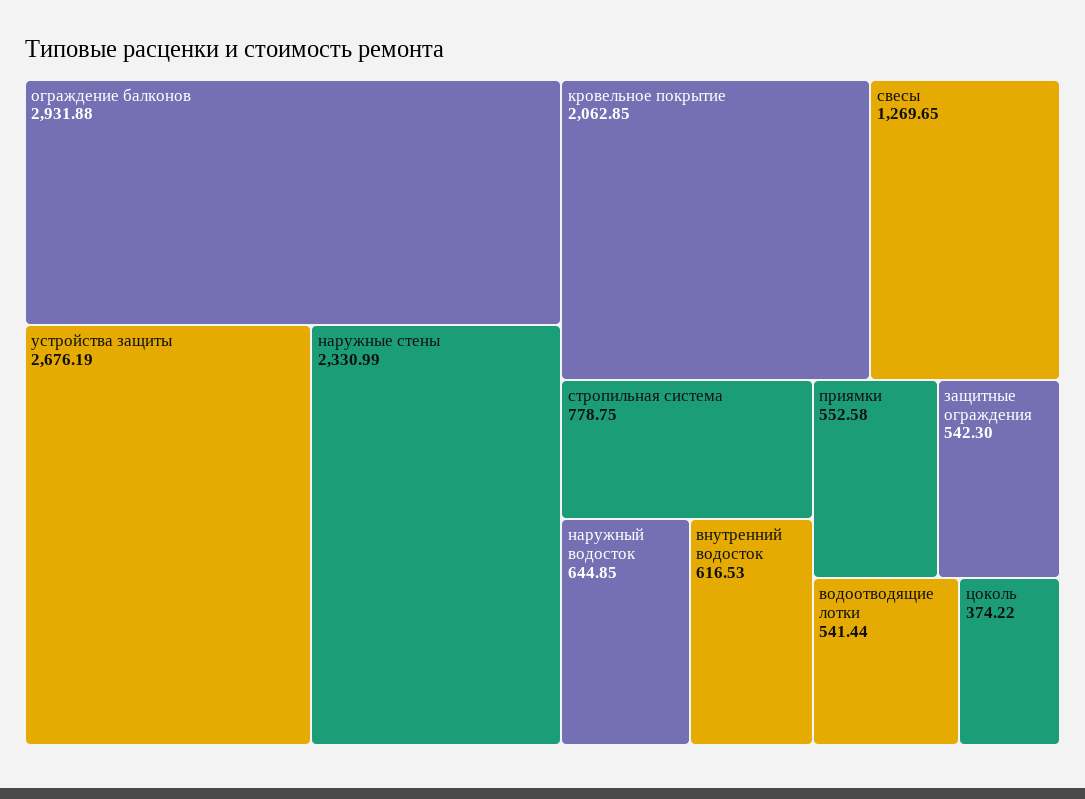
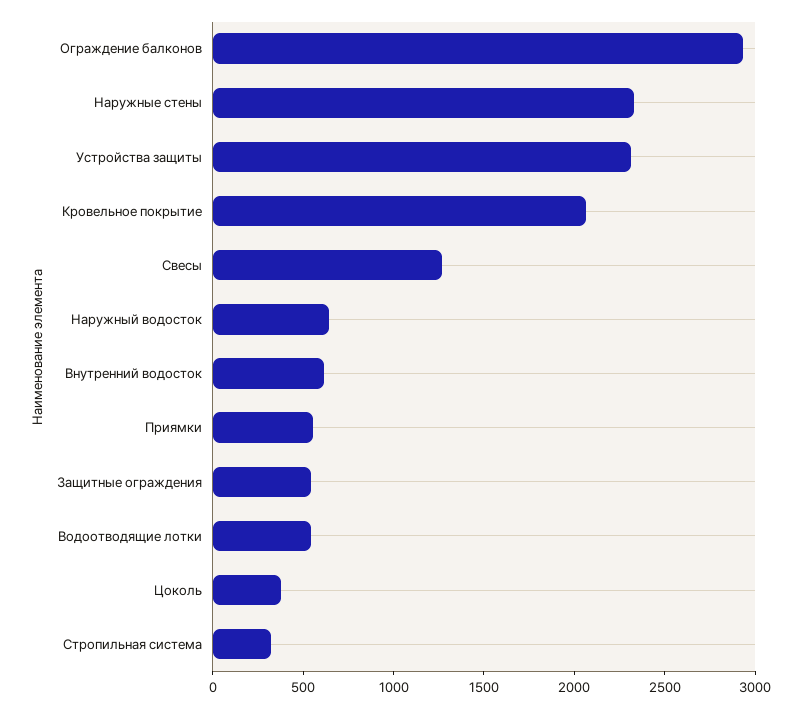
  {
    "ограждение балконов": 2931.88,
-   "устройства защиты": 2676.19,
+   "устройства защиты": 2300,
    "наружные стены": 2330.99,
    "кровельное покрытие": 2062.85,
    "свесы": 1269.65,
-   "стропильная система": 778.75,
+   "стропильная система": 300,
    "наружный водосток": 644.85,
    "внутренний водосток": 616.53,
    "приямки": 552.58,
    "защитные ограждения": 542.3,
    "водоотводящие лотки": 541.44,
    "цоколь": 374.22
  }

